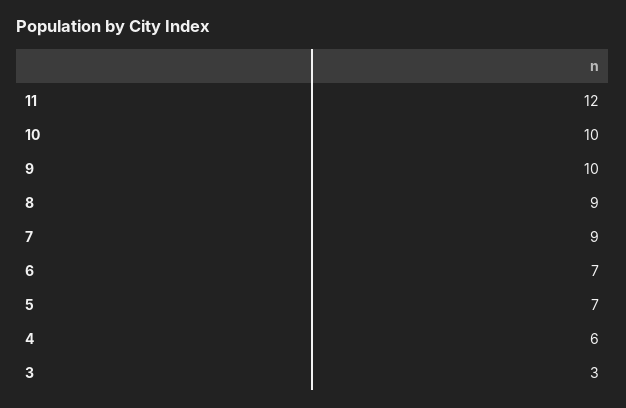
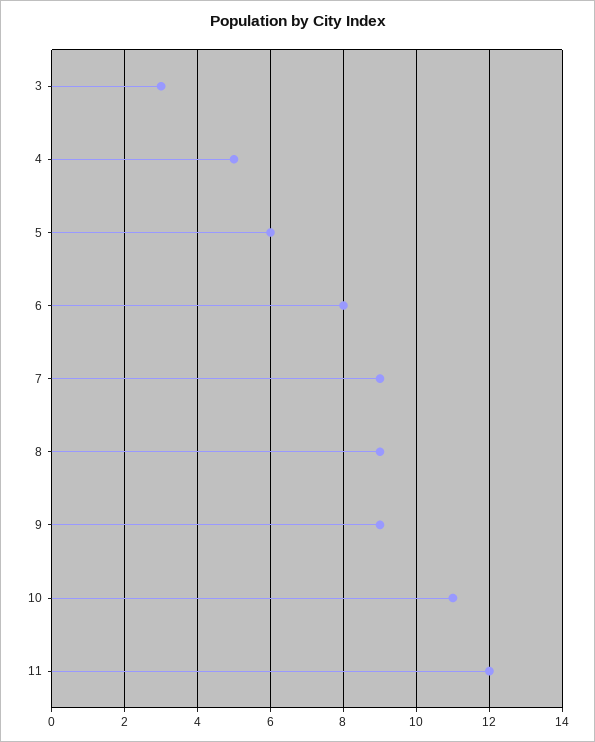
  {
    "11": 12,
-   "10": 10,
+   "10": 11,
-   "9": 10,
+   "9": 9,
    "8": 9,
    "7": 9,
-   "6": 7,
+   "6": 8,
-   "5": 7,
+   "5": 6,
-   "4": 6,
+   "4": 5,
    "3": 3
  }

